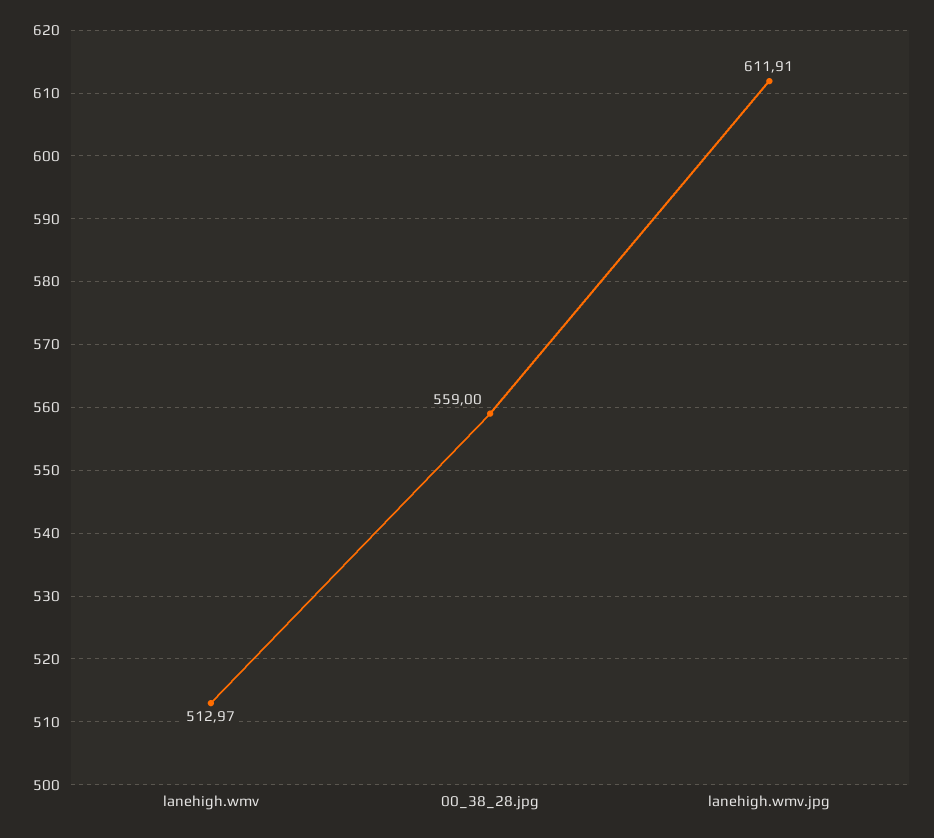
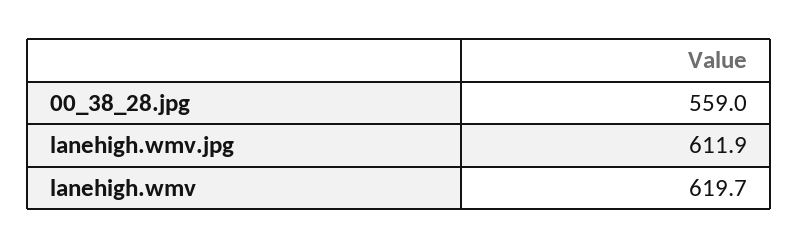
  {
-   "lanehigh.wmv": 512.97,
+   "lanehigh.wmv": 619.7,
    "00_38_28.jpg": 559,
    "lanehigh.wmv.jpg": 611.91
  }

